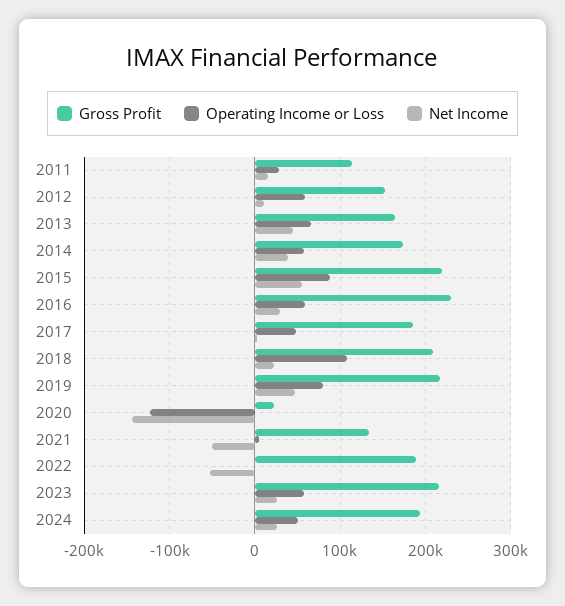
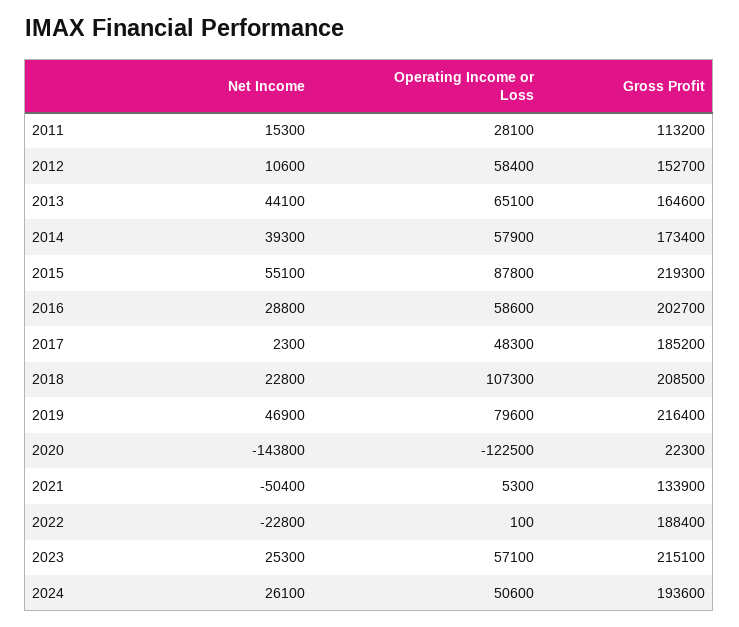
  {
    "Gross Profit": {
      "2011": 113200,
      "2012": 152700,
      "2013": 164600,
      "2014": 173400,
      "2015": 219300,
-     "2016": 230000,
+     "2016": 202700,
      "2017": 185200,
      "2018": 208500,
      "2019": 216400,
      "2020": 22300,
      "2021": 133900,
      "2022": 188400,
      "2023": 215100,
      "2024": 193600
    },
    "Operating Income or Loss": {
      "2011": 28100,
      "2012": 58400,
      "2013": 65100,
      "2014": 57900,
      "2015": 87800,
      "2016": 58600,
      "2017": 48300,
      "2018": 107300,
      "2019": 79600,
      "2020": -122500,
      "2021": 5300,
      "2022": 100,
      "2023": 57100,
      "2024": 50600
    },
    "Net Income": {
      "2011": 15300,
      "2012": 10600,
      "2013": 44100,
      "2014": 39300,
      "2015": 55100,
      "2016": 28800,
      "2017": 2300,
      "2018": 22800,
      "2019": 46900,
      "2020": -143800,
      "2021": -50400,
-     "2022": -50000,
+     "2022": -22800,
      "2023": 25300,
      "2024": 26100
    }
  }

